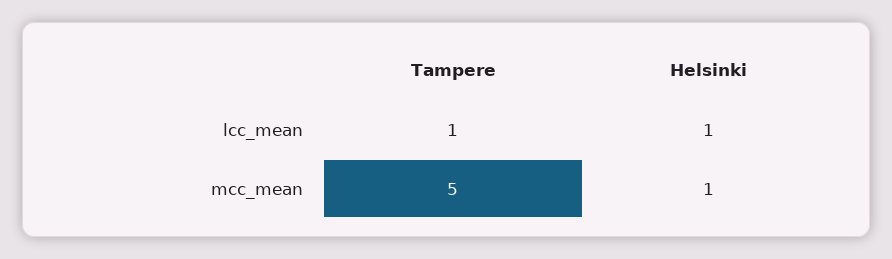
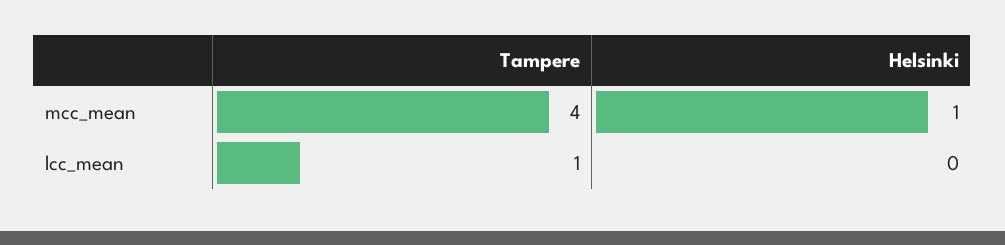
  {
    "Tampere": {
      "lcc_mean": 1,
-     "mcc_mean": 5
+     "mcc_mean": 4
    },
    "Helsinki": {
-     "lcc_mean": 1,
+     "lcc_mean": 0,
      "mcc_mean": 1
    }
  }

